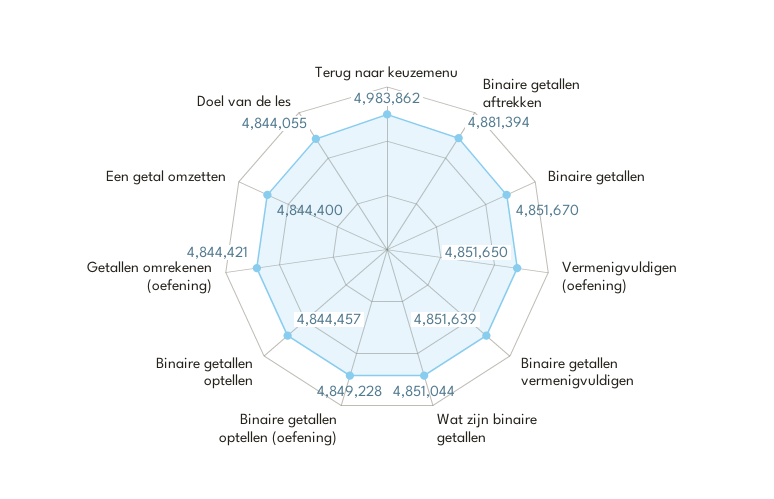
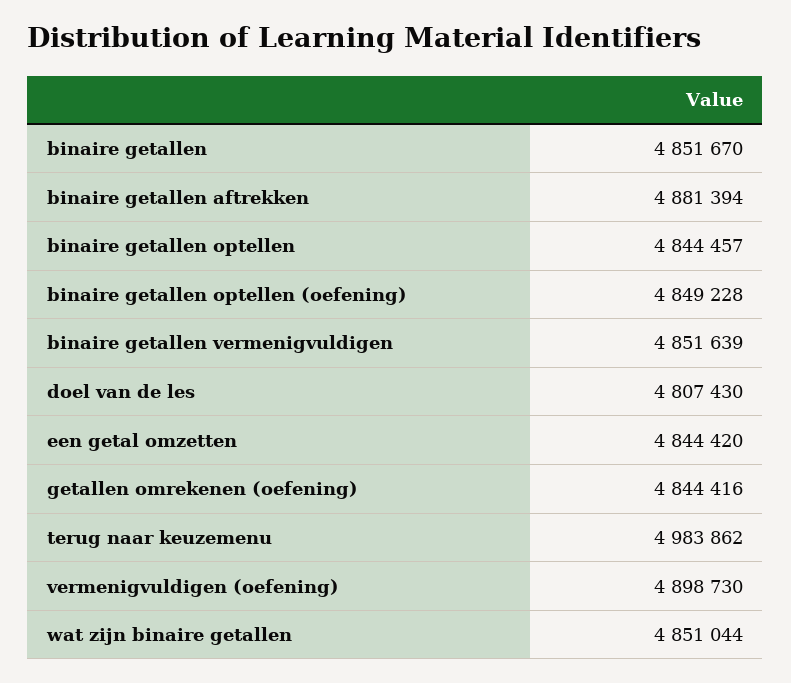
  {
    "Terug naar keuzemenu": 4983862,
    "Binaire getallen aftrekken": 4881394,
    "Binaire getallen": 4851670,
-   "Vermenigvuldigen (oefening)": 4851650,
+   "Vermenigvuldigen (oefening)": 4898730,
    "Binaire getallen vermenigvuldigen": 4851639,
    "Wat zijn binaire getallen": 4851044,
    "Binaire getallen optellen (oefening)": 4849228,
    "Binaire getallen optellen": 4844457,
-   "Getallen omrekenen (oefening)": 4844421,
+   "Getallen omrekenen (oefening)": 4844416,
-   "Een getal omzetten": 4844400,
+   "Een getal omzetten": 4844420,
-   "Doel van de les": 4844055
+   "Doel van de les": 4807430
  }

